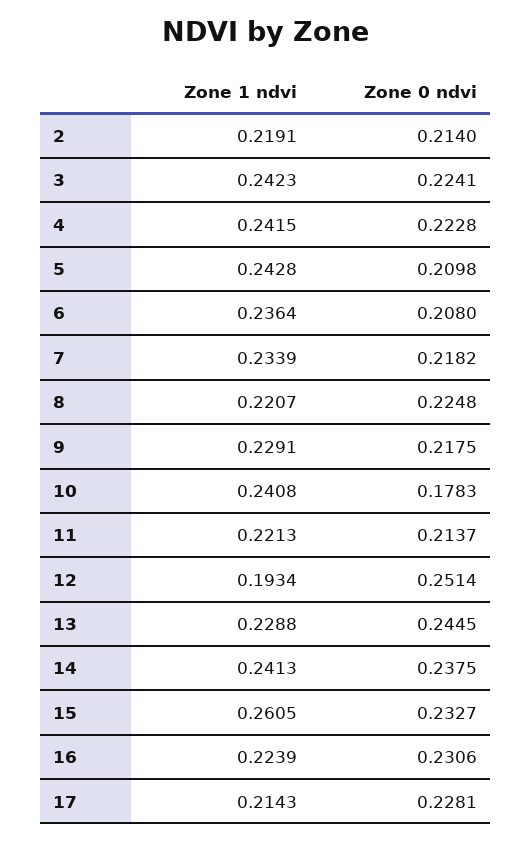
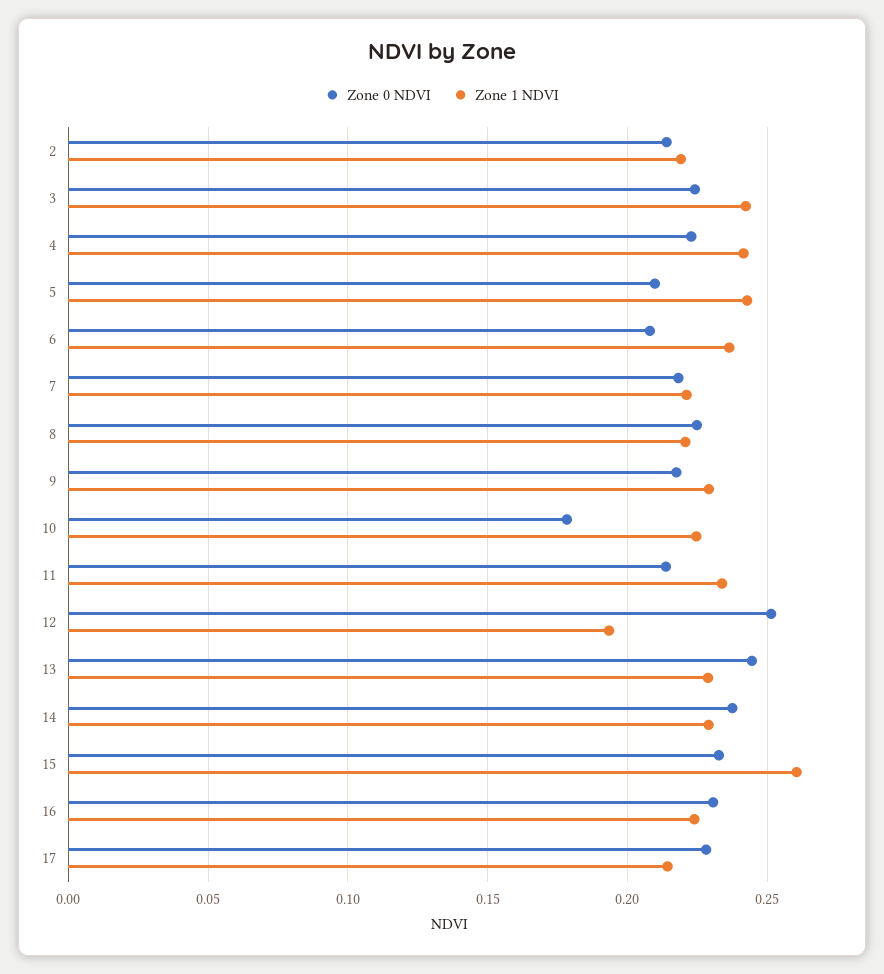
  {
    "Zone 1 ndvi": {
      "2": 0.2191,
      "3": 0.2423,
      "4": 0.2415,
      "5": 0.2428,
      "6": 0.2364,
-     "7": 0.2339,
+     "7": 0.22,
      "8": 0.2207,
      "9": 0.2291,
-     "10": 0.2408,
+     "10": 0.225,
-     "11": 0.2213,
+     "11": 0.235,
      "12": 0.1934,
      "13": 0.2288,
-     "14": 0.2413,
+     "14": 0.23,
      "15": 0.2605,
      "16": 0.2239,
      "17": 0.2143
    },
    "Zone 0 ndvi": {
      "2": 0.214,
      "3": 0.2241,
      "4": 0.2228,
      "5": 0.2098,
      "6": 0.208,
      "7": 0.2182,
      "8": 0.2248,
      "9": 0.2175,
      "10": 0.1783,
      "11": 0.2137,
      "12": 0.2514,
      "13": 0.2445,
      "14": 0.2375,
      "15": 0.2327,
      "16": 0.2306,
      "17": 0.2281
    }
  }

